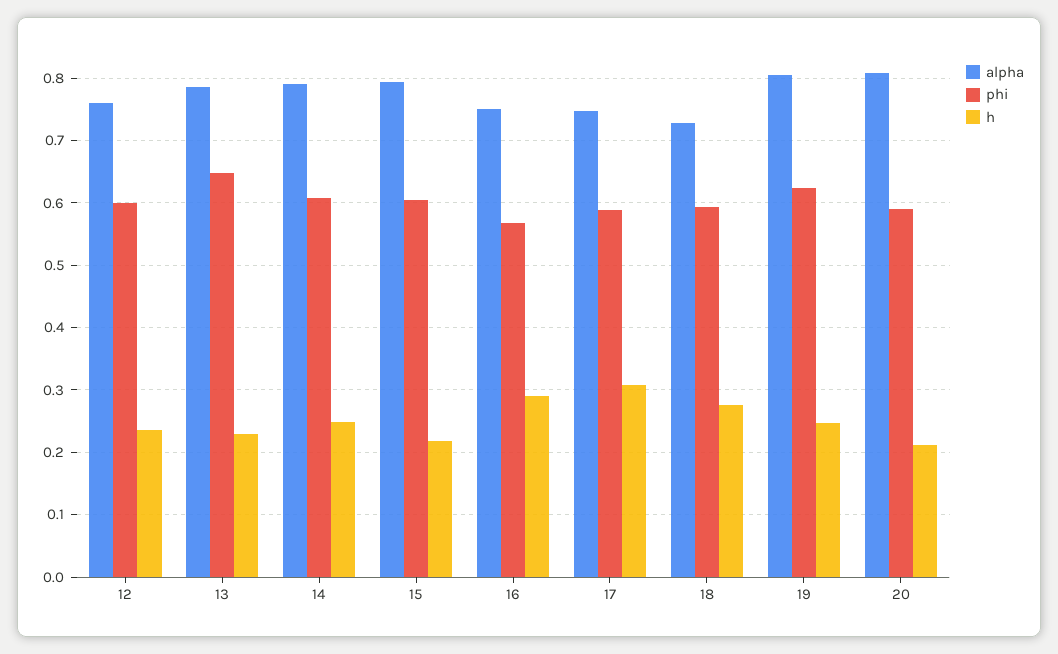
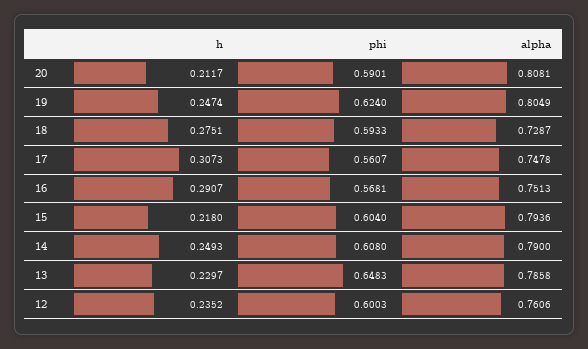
  {
    "alpha": {
      "12": 0.7606,
      "13": 0.7858,
      "14": 0.79,
      "15": 0.7936,
      "16": 0.7513,
      "17": 0.7478,
      "18": 0.7287,
      "19": 0.8049,
      "20": 0.8081
    },
    "phi": {
      "12": 0.6003,
      "13": 0.6483,
      "14": 0.608,
      "15": 0.604,
      "16": 0.5681,
-     "17": 0.59,
+     "17": 0.5607,
      "18": 0.5933,
      "19": 0.624,
      "20": 0.5901
    },
    "h": {
      "12": 0.2352,
      "13": 0.2297,
      "14": 0.2493,
      "15": 0.218,
      "16": 0.2907,
      "17": 0.3073,
      "18": 0.2751,
      "19": 0.2474,
      "20": 0.2117
    }
  }

